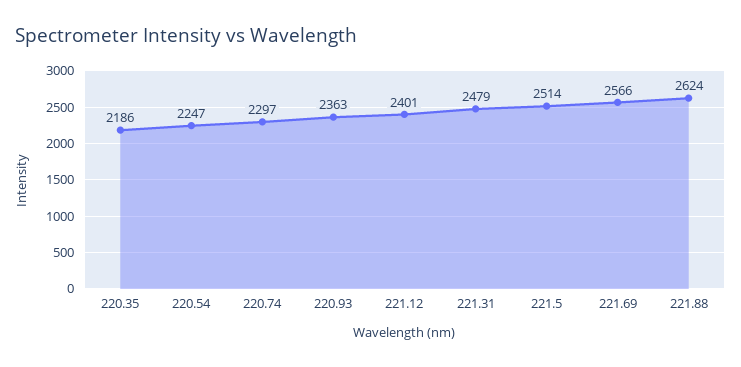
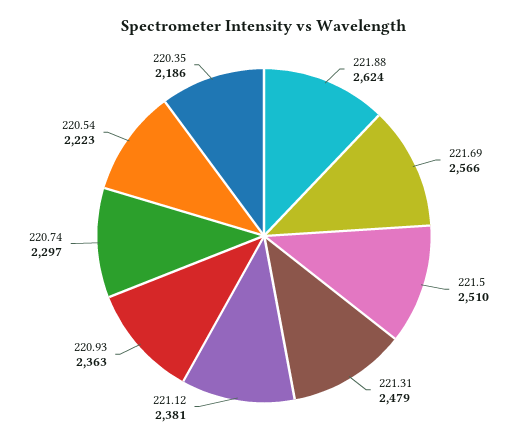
  {
    "220.35": 2186,
-   "220.54": 2247,
+   "220.54": 2223,
    "220.74": 2297,
    "220.93": 2363,
-   "221.12": 2401,
+   "221.12": 2381,
    "221.31": 2479,
-   "221.5": 2514,
+   "221.5": 2510,
    "221.69": 2566,
    "221.88": 2624
  }

